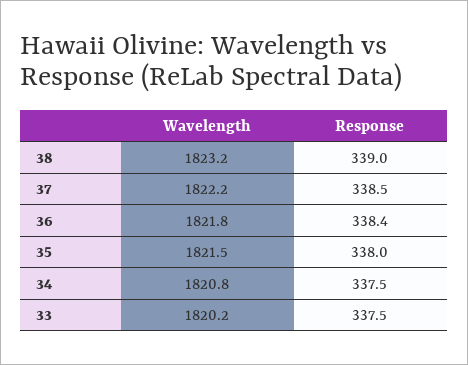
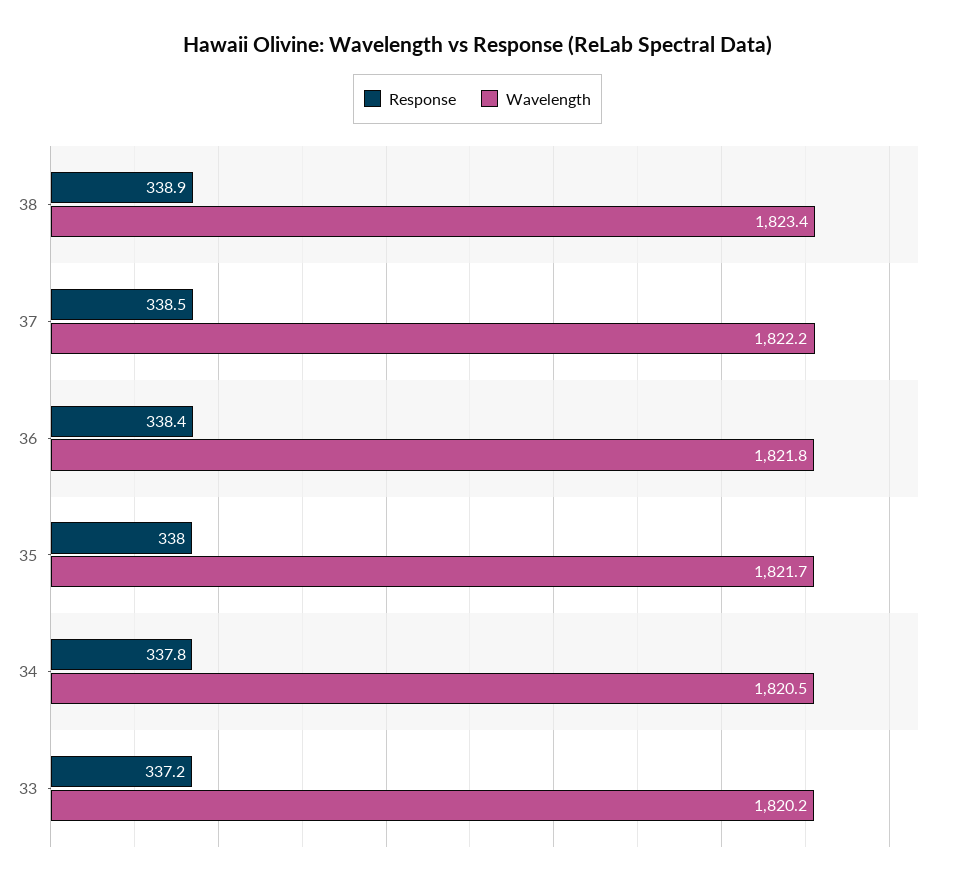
  {
    "Wavelength": {
-     "38": 1823.2,
+     "38": 1823.4,
      "37": 1822.2,
      "36": 1821.8,
-     "35": 1821.5,
+     "35": 1821.7,
-     "34": 1820.8,
+     "34": 1820.5,
      "33": 1820.2
    },
    "Response": {
-     "38": 339,
+     "38": 338.9,
      "37": 338.5,
      "36": 338.4,
      "35": 338,
-     "34": 337.5,
+     "34": 337.8,
-     "33": 337.5
+     "33": 337.2
    }
  }

